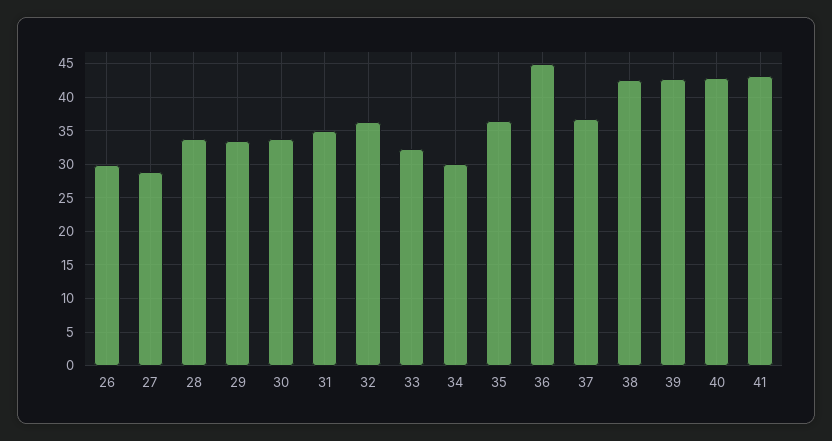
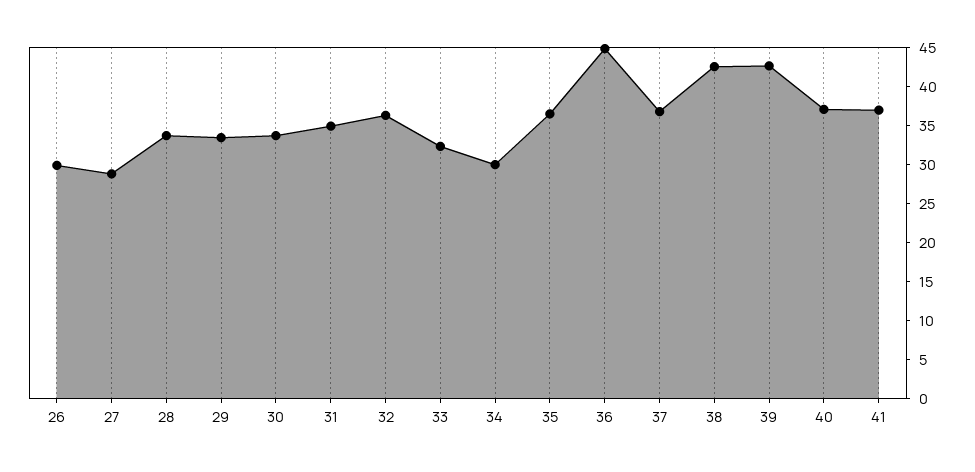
  {
    "26": 30,
    "27": 29,
    "28": 34,
    "29": 33,
    "30": 34,
    "31": 35,
    "32": 36,
    "33": 32,
    "34": 30,
    "35": 37,
    "36": 45,
    "37": 37,
    "38": 43,
    "39": 43,
-   "40": 43,
+   "40": 37.5,
-   "41": 43
+   "41": 37.5
  }

